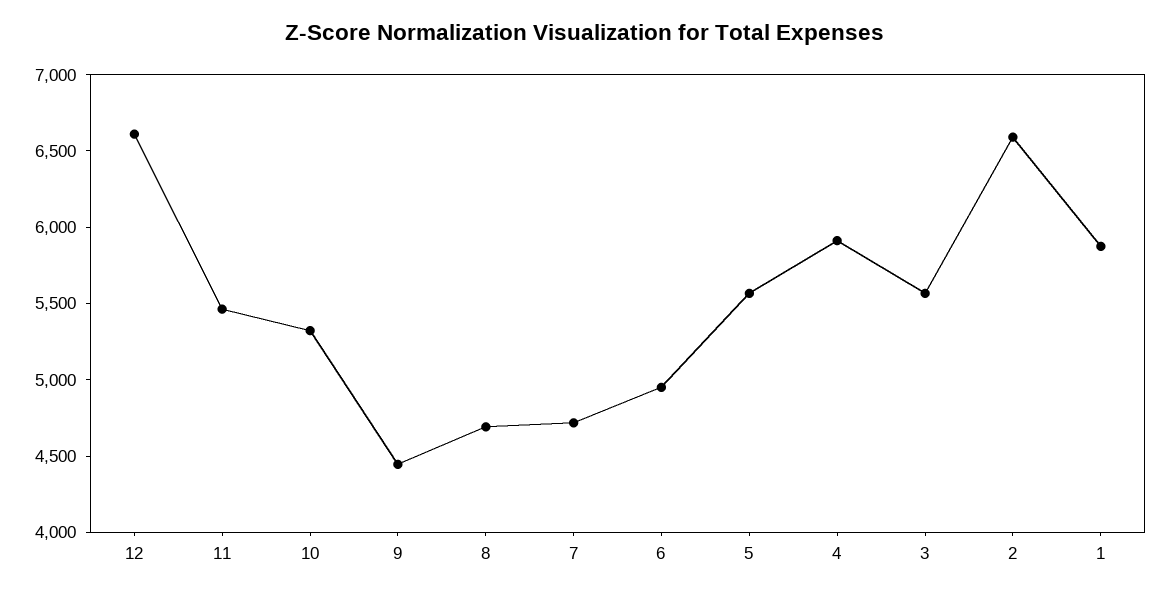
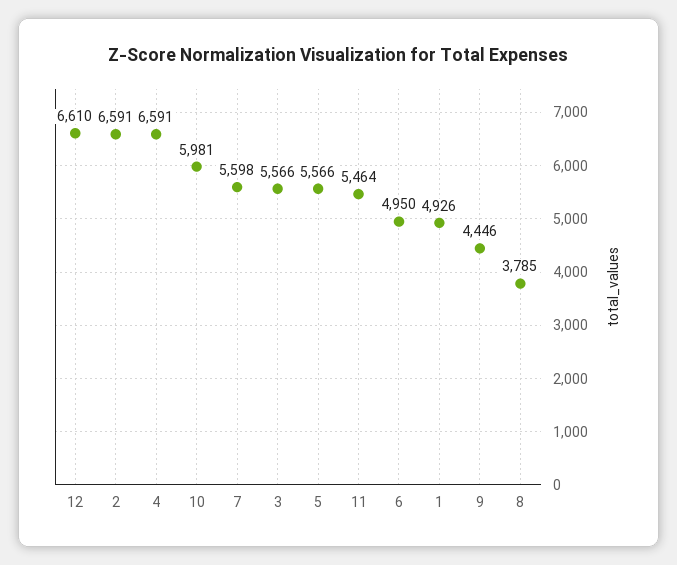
  {
    "12": 6610,
    "11": 5464,
-   "10": 5300,
+   "10": 5981,
    "9": 4446,
-   "8": 4700,
+   "8": 3785,
-   "7": 4700,
+   "7": 5598,
    "6": 4950,
    "5": 5566,
-   "4": 5900,
+   "4": 6591,
    "3": 5566,
    "2": 6591,
-   "1": 5900
+   "1": 4926
  }

